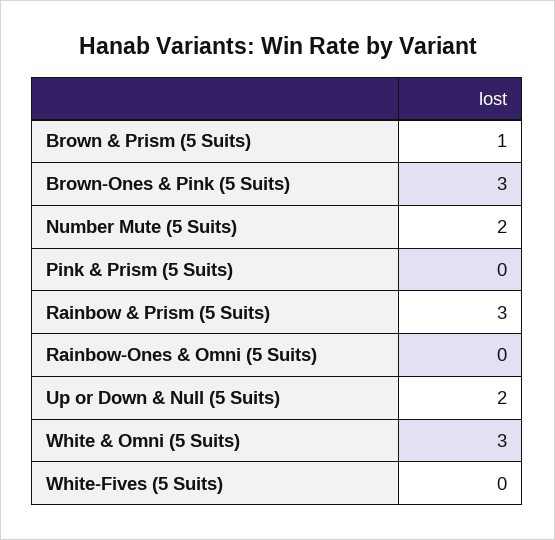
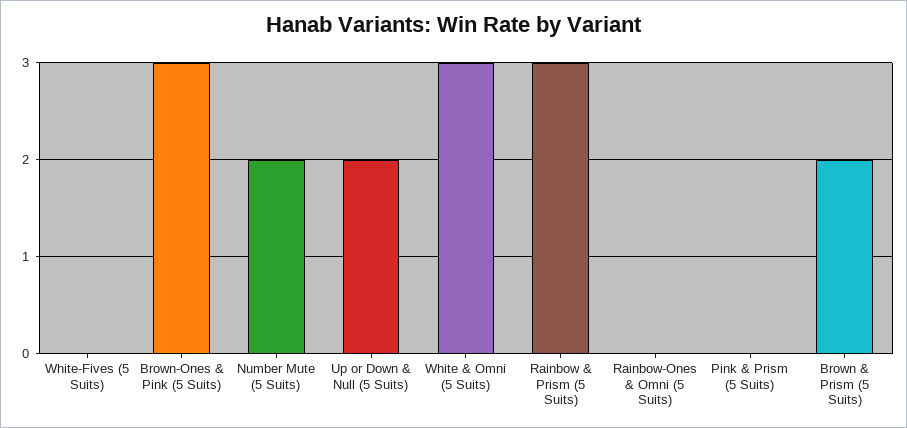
  {
-   "Brown & Prism (5 Suits)": 1,
+   "Brown & Prism (5 Suits)": 2,
    "Brown-Ones & Pink (5 Suits)": 3,
    "Number Mute (5 Suits)": 2,
    "Pink & Prism (5 Suits)": 0,
    "Rainbow & Prism (5 Suits)": 3,
    "Rainbow-Ones & Omni (5 Suits)": 0,
    "Up or Down & Null (5 Suits)": 2,
    "White & Omni (5 Suits)": 3,
    "White-Fives (5 Suits)": 0
  }

